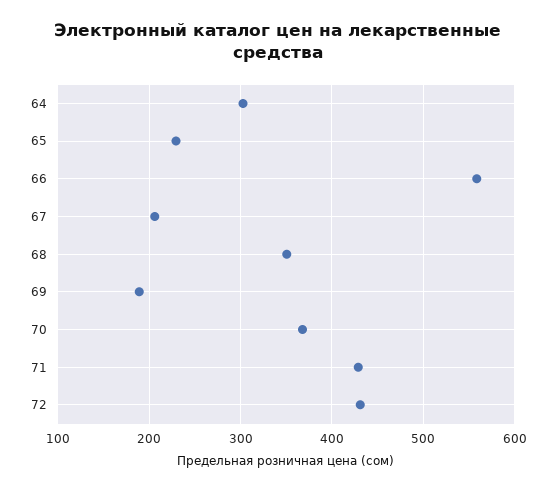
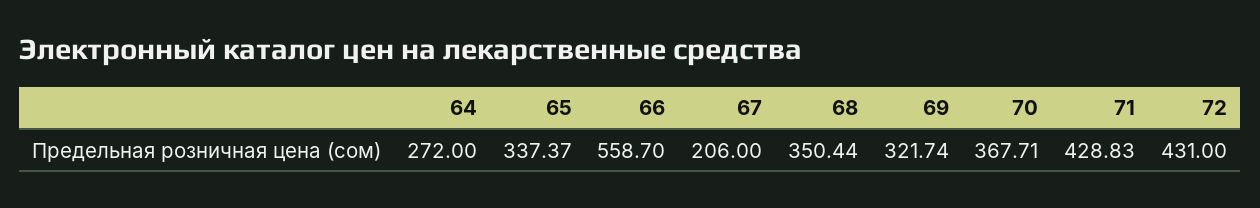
  {
-   "64": 300,
+   "64": 272,
-   "65": 230,
+   "65": 337.37,
    "66": 558.7,
    "67": 206,
    "68": 350.44,
-   "69": 190,
+   "69": 321.74,
    "70": 367.71,
    "71": 428.83,
    "72": 431
  }

